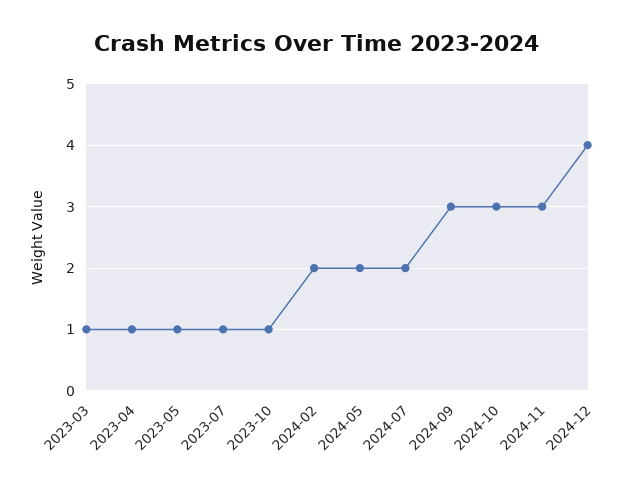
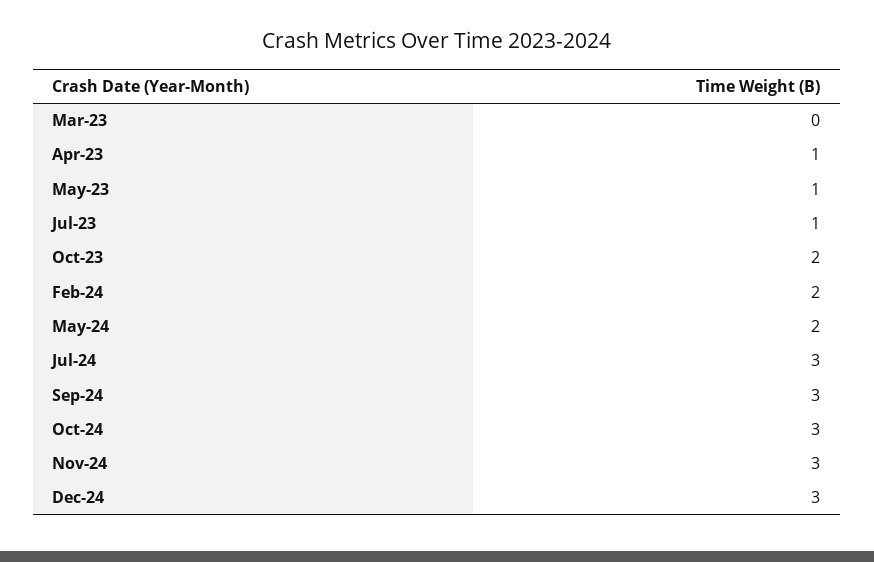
  {
-   "2023-03": 1,
+   "2023-03": 0,
    "2023-04": 1,
    "2023-05": 1,
    "2023-07": 1,
-   "2023-10": 1,
+   "2023-10": 2,
    "2024-02": 2,
    "2024-05": 2,
-   "2024-07": 2,
+   "2024-07": 3,
    "2024-09": 3,
    "2024-10": 3,
    "2024-11": 3,
-   "2024-12": 4
+   "2024-12": 3
  }

